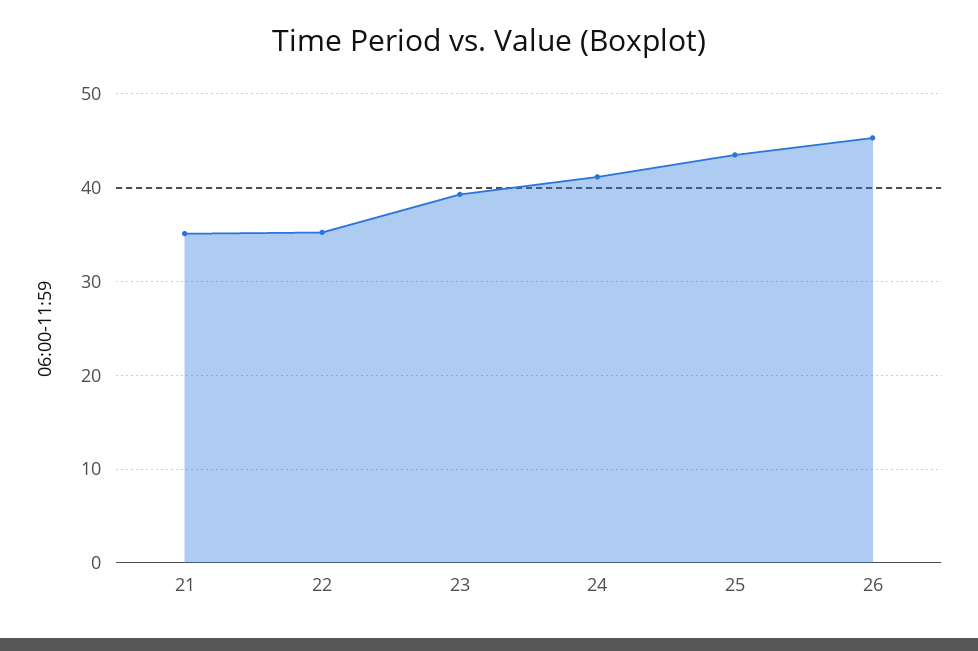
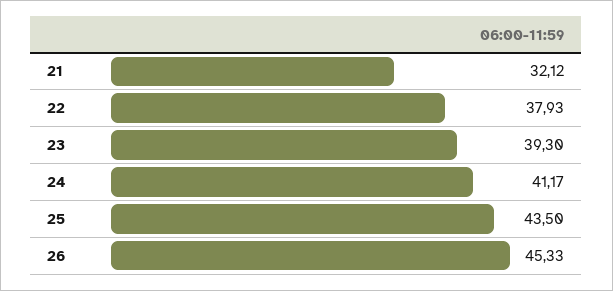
  {
-   "21": 35,
+   "21": 32.12,
-   "22": 35,
+   "22": 37.93,
    "23": 39.3,
    "24": 41.17,
    "25": 43.5,
    "26": 45.33
  }

